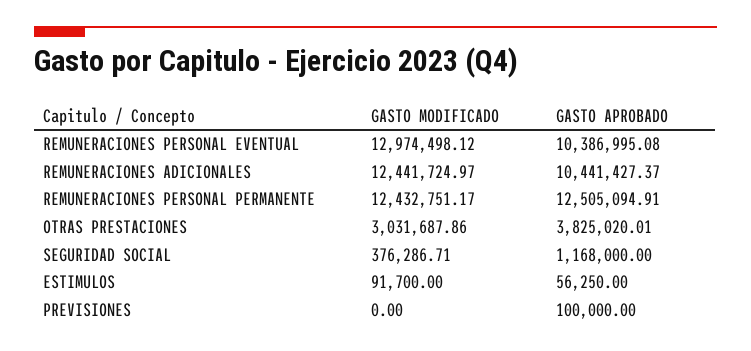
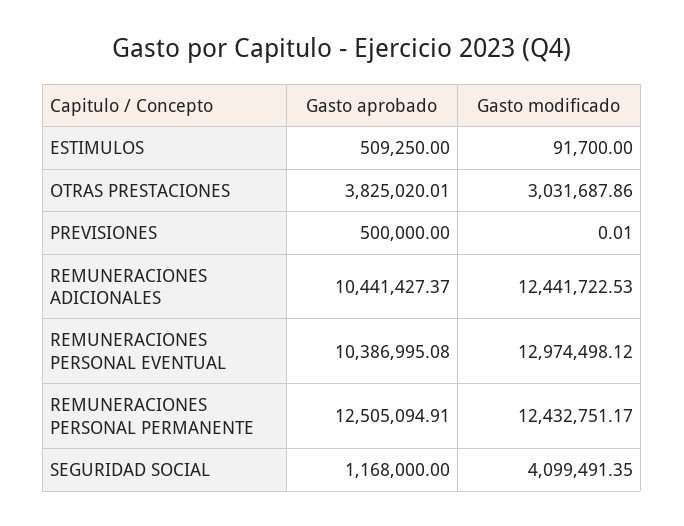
  {
    "GASTO MODIFICADO": {
      "REMUNERACIONES PERSONAL EVENTUAL": 12974498.12,
-     "REMUNERACIONES ADICIONALES": 12441724.97,
+     "REMUNERACIONES ADICIONALES": 12441722.53,
      "REMUNERACIONES PERSONAL PERMANENTE": 12432751.17,
      "OTRAS PRESTACIONES": 3031687.86,
-     "SEGURIDAD SOCIAL": 376286.71,
+     "SEGURIDAD SOCIAL": 4099491.35,
      "ESTIMULOS": 91700,
-     "PREVISIONES": 0
+     "PREVISIONES": 0.01
    },
    "GASTO APROBADO": {
      "REMUNERACIONES PERSONAL EVENTUAL": 10386995.08,
      "REMUNERACIONES ADICIONALES": 10441427.37,
      "REMUNERACIONES PERSONAL PERMANENTE": 12505094.91,
      "OTRAS PRESTACIONES": 3825020.01,
      "SEGURIDAD SOCIAL": 1168000,
-     "ESTIMULOS": 56250,
+     "ESTIMULOS": 509250,
-     "PREVISIONES": 100000
+     "PREVISIONES": 500000
    }
  }

